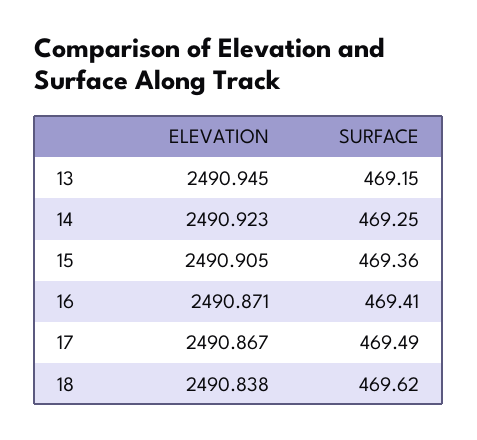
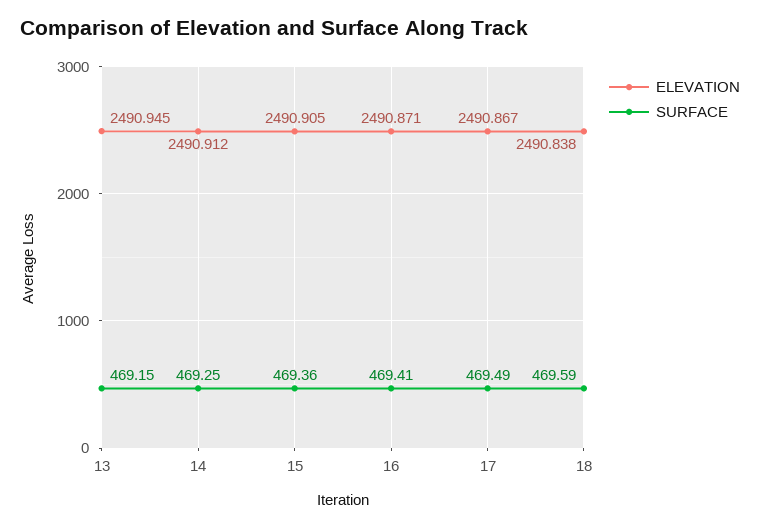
  {
    "ELEVATION": {
      "13": 2490.945,
-     "14": 2490.923,
+     "14": 2490.912,
      "15": 2490.905,
      "16": 2490.871,
      "17": 2490.867,
      "18": 2490.838
    },
    "SURFACE": {
      "13": 469.15,
      "14": 469.25,
      "15": 469.36,
      "16": 469.41,
      "17": 469.49,
-     "18": 469.62
+     "18": 469.59
    }
  }

